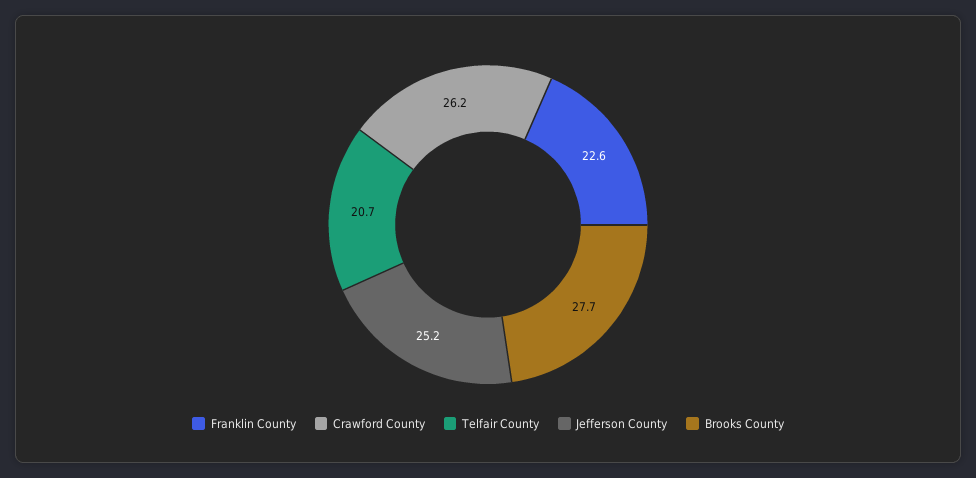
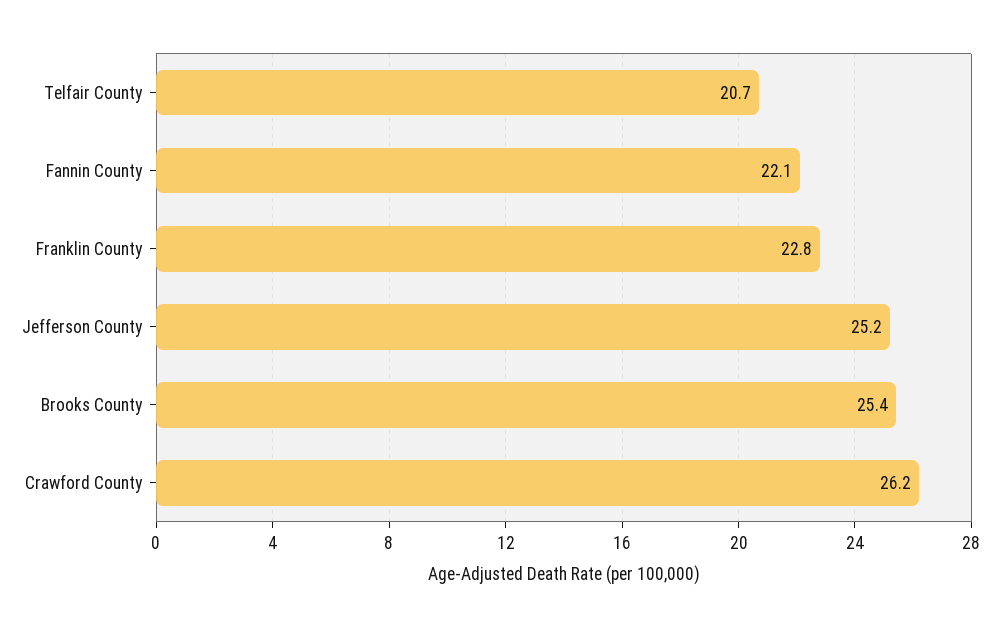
  {
-   "Franklin County": 22.6,
+   "Franklin County": 22.8,
    "Crawford County": 26.2,
    "Telfair County": 20.7,
    "Jefferson County": 25.2,
-   "Brooks County": 27.7
+   "Brooks County": 25.4,
+   "Fannin County": 22.1
  }

